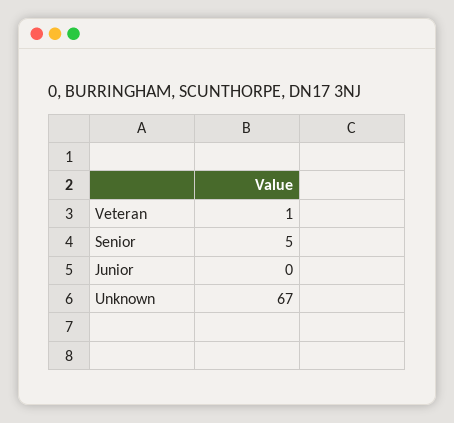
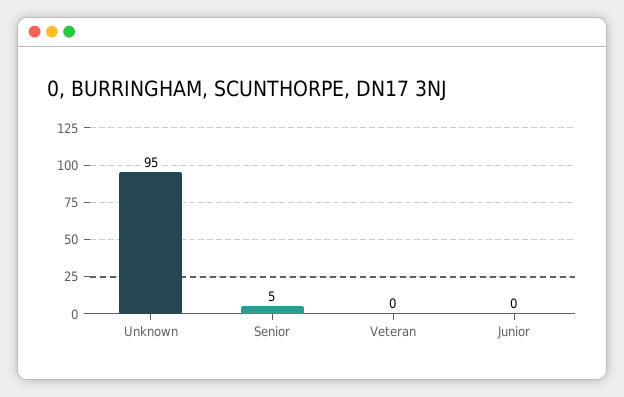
  {
-   "Veteran": 1,
+   "Veteran": 0,
    "Senior": 5,
    "Junior": 0,
-   "Unknown": 67
+   "Unknown": 95
  }

